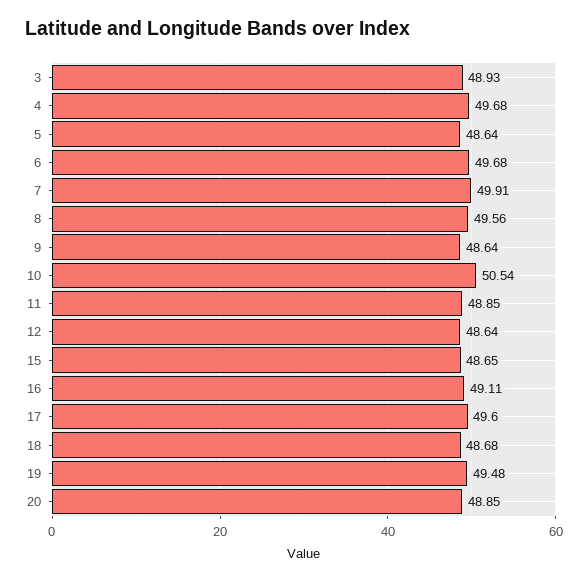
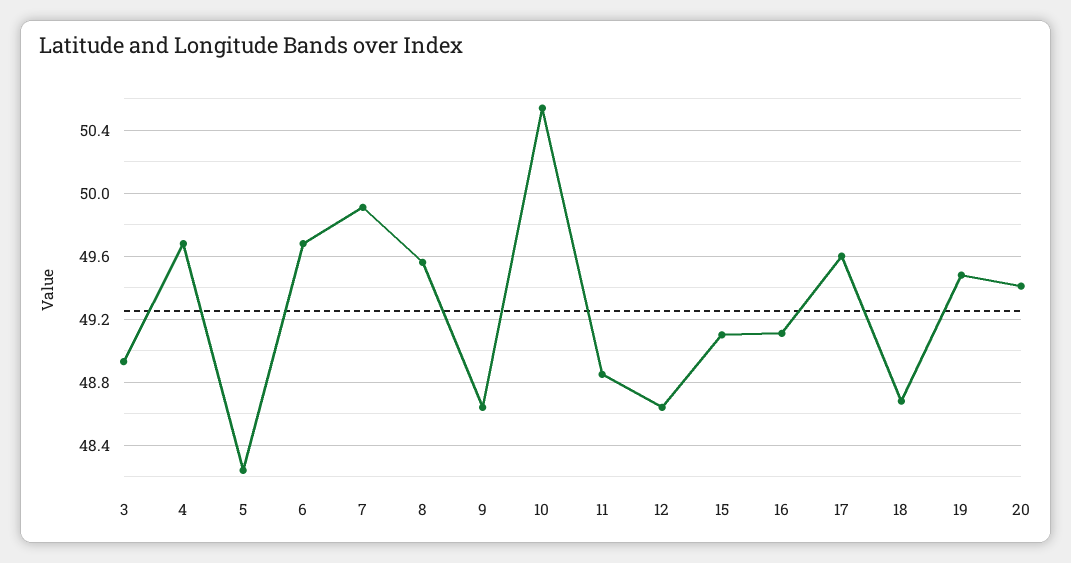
  {
    "3": 48.93,
    "4": 49.68,
-   "5": 48.64,
+   "5": 48.25,
    "6": 49.68,
    "7": 49.91,
    "8": 49.56,
    "9": 48.64,
    "10": 50.54,
    "11": 48.85,
    "12": 48.64,
-   "15": 48.65,
+   "15": 49.1,
    "16": 49.11,
    "17": 49.6,
    "18": 48.68,
    "19": 49.48,
-   "20": 48.85
+   "20": 49.4
  }

